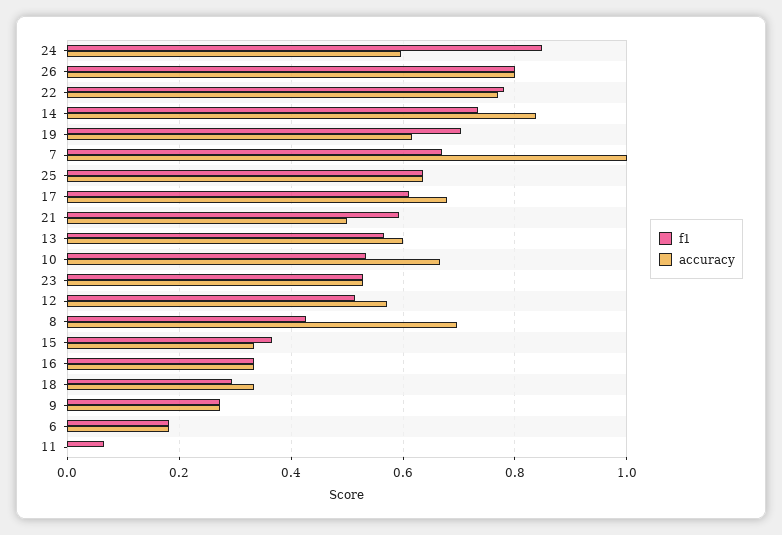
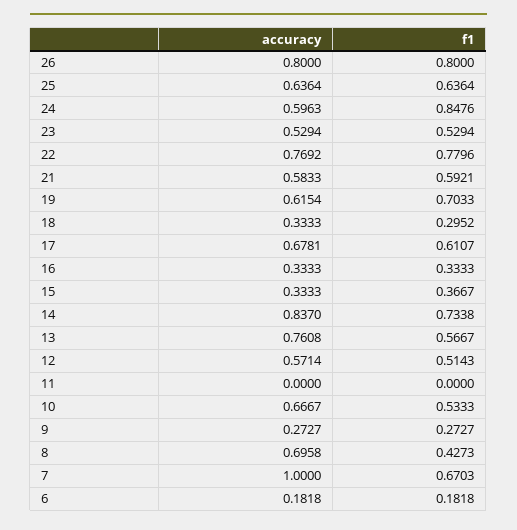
  {
    "f1": {
      "24": 0.8476,
      "26": 0.8,
      "22": 0.7796,
      "14": 0.7338,
      "19": 0.7033,
      "7": 0.6703,
      "25": 0.6364,
      "17": 0.6107,
      "21": 0.5921,
      "13": 0.5667,
      "10": 0.5333,
      "23": 0.5294,
      "12": 0.5143,
      "8": 0.4273,
      "15": 0.3667,
      "16": 0.3333,
      "18": 0.2952,
      "9": 0.2727,
      "6": 0.1818,
-     "11": 0.06
+     "11": 0
    },
    "accuracy": {
      "24": 0.5963,
      "26": 0.8,
      "22": 0.7692,
      "14": 0.837,
      "19": 0.6154,
      "7": 1,
      "25": 0.6364,
      "17": 0.6781,
-     "21": 0.5,
+     "21": 0.5833,
-     "13": 0.6,
+     "13": 0.7608,
      "10": 0.6667,
      "23": 0.5294,
      "12": 0.5714,
      "8": 0.6958,
      "15": 0.3333,
      "16": 0.3333,
      "18": 0.3333,
      "9": 0.2727,
      "6": 0.1818,
      "11": 0
    }
  }

